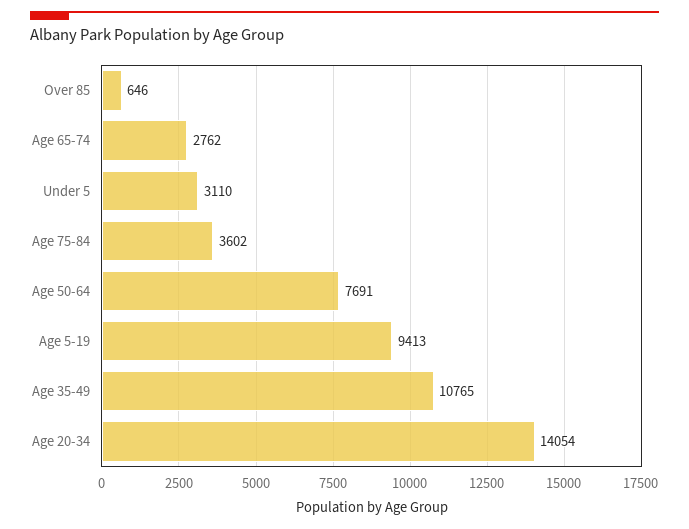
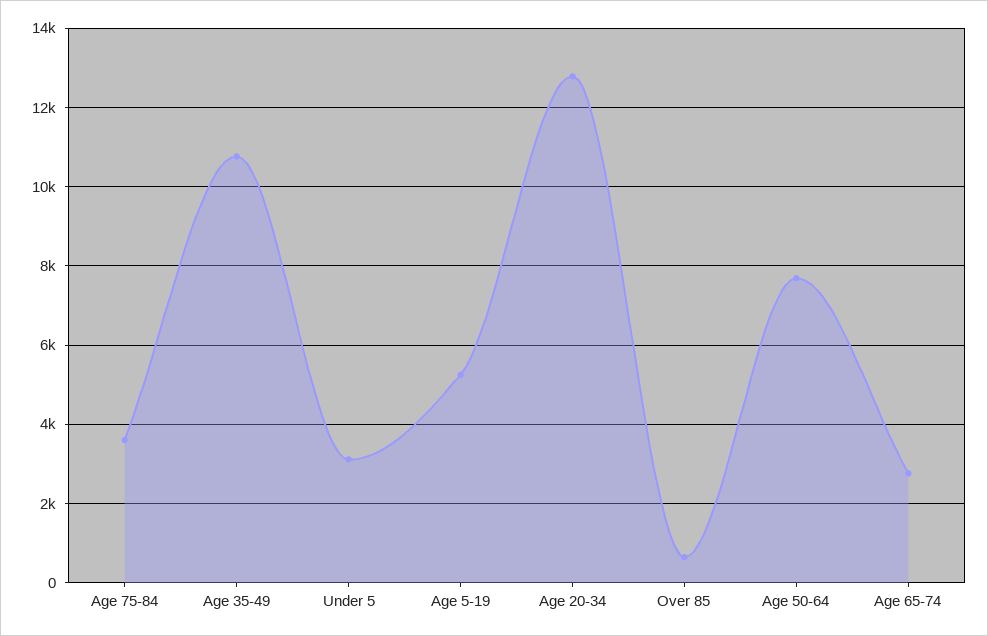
  {
    "Over 85": 646,
    "Age 65-74": 2762,
    "Under 5": 3110,
    "Age 75-84": 3602,
    "Age 50-64": 7691,
-   "Age 5-19": 9413,
+   "Age 5-19": 5200,
    "Age 35-49": 10765,
-   "Age 20-34": 14054
+   "Age 20-34": 12800
  }

